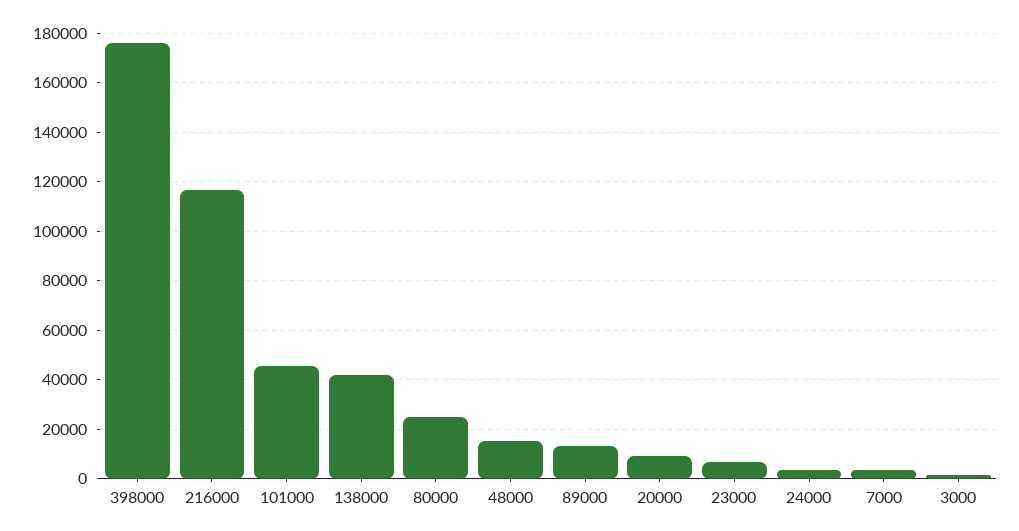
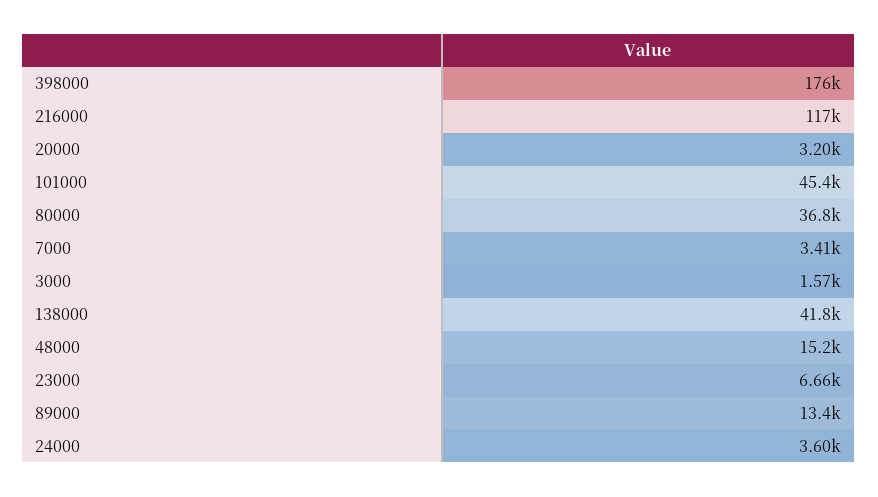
  {
    "398000": 176000,
    "216000": 117000,
    "101000": 45400,
    "138000": 41800,
-   "80000": 25000,
+   "80000": 36800,
    "48000": 15200,
    "89000": 13400,
-   "20000": 10000,
+   "20000": 3200,
    "23000": 6660,
    "24000": 3600,
    "7000": 3410,
    "3000": 1570
  }

